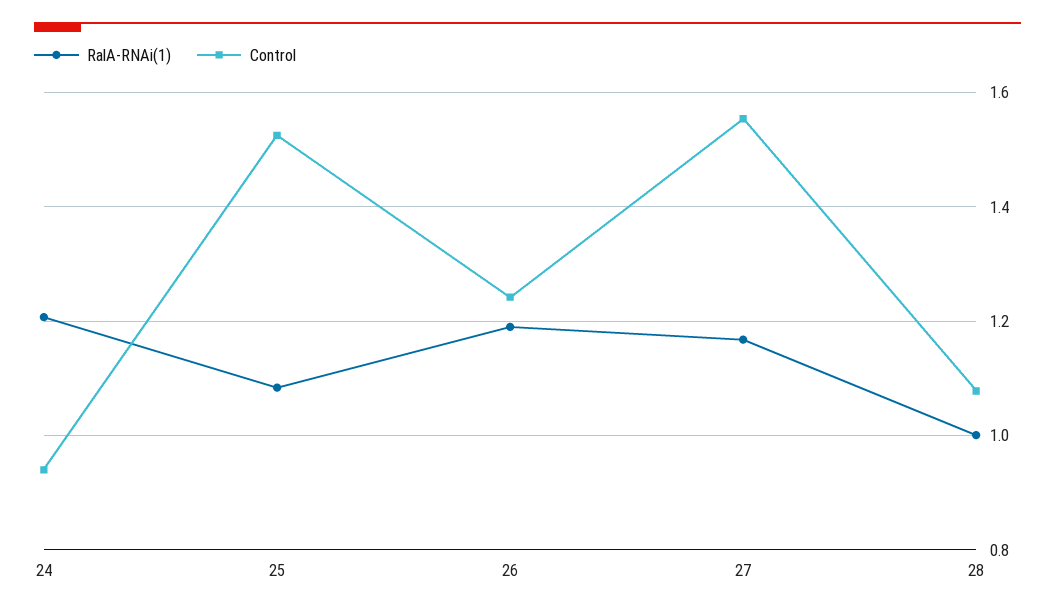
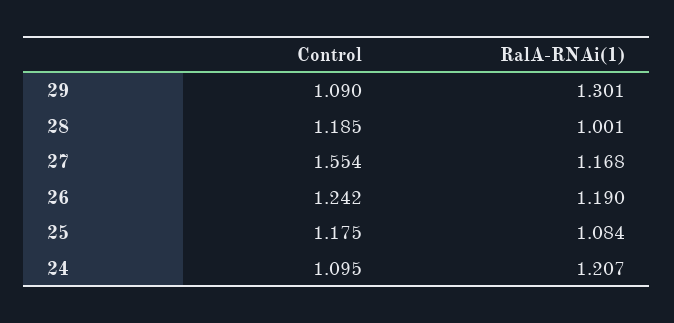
  {
    "RalA-RNAi(1)": {
      "24": 1.207,
      "25": 1.084,
      "26": 1.19,
      "27": 1.168,
-     "28": 1.001
+     "28": 1.001,
+     "29": 1.301
    },
    "Control": {
-     "24": 0.94,
+     "24": 1.095,
-     "25": 1.52,
+     "25": 1.175,
      "26": 1.242,
      "27": 1.554,
-     "28": 1.08
+     "28": 1.185,
+     "29": 1.09
    }
  }

